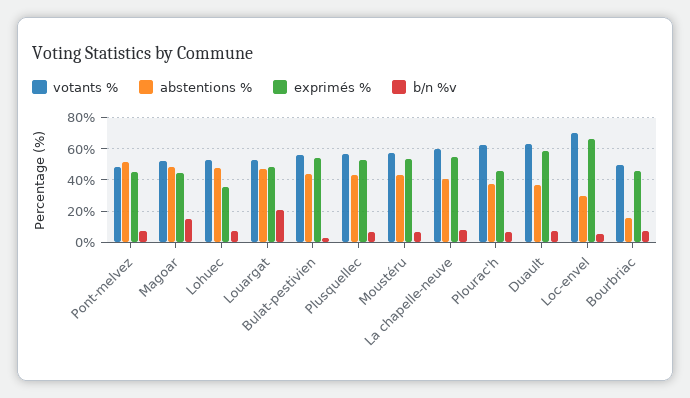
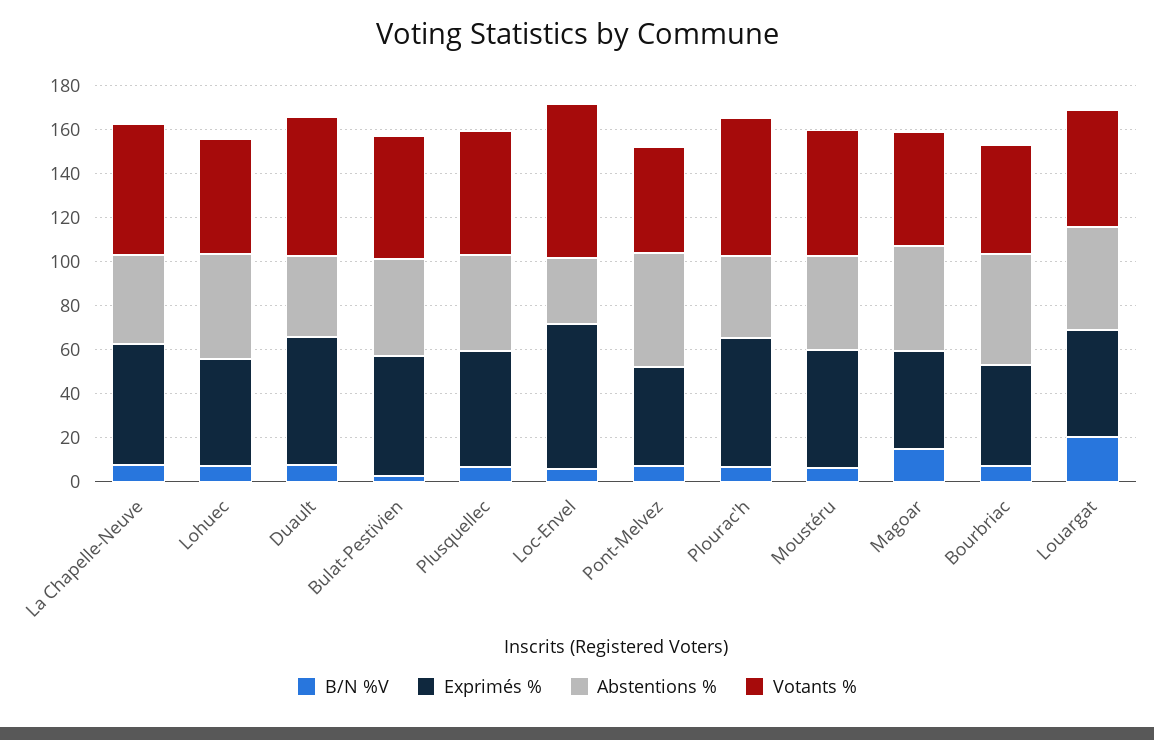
  {
    "votants %": {
      "Pont-melvez": 50,
      "Magoar": 50,
      "Lohuec": 55,
      "Louargat": 55,
      "Bulat-pestivien": 55,
      "Plusquellec": 55,
      "Moustéru": 55,
      "La chapelle-neuve": 60,
      "Plourac'h": 65,
      "Duault": 65,
      "Loc-envel": 70,
      "Bourbriac": 50
    },
    "abstentions %": {
      "Pont-melvez": 50,
      "Magoar": 50,
      "Lohuec": 45,
      "Louargat": 45,
      "Bulat-pestivien": 45,
      "Plusquellec": 45,
      "Moustéru": 45,
      "La chapelle-neuve": 40,
      "Plourac'h": 35,
      "Duault": 35,
      "Loc-envel": 30,
-     "Bourbriac": 15
+     "Bourbriac": 50
    },
    "exprimés %": {
      "Pont-melvez": 45,
      "Magoar": 45,
-     "Lohuec": 35,
+     "Lohuec": 50,
      "Louargat": 50,
      "Bulat-pestivien": 55,
      "Plusquellec": 55,
      "Moustéru": 55,
      "La chapelle-neuve": 55,
-     "Plourac'h": 45,
+     "Plourac'h": 60,
      "Duault": 60,
      "Loc-envel": 65,
      "Bourbriac": 45
    },
    "b/n %v": {
      "Pont-melvez": 5,
      "Magoar": 15,
      "Lohuec": 5,
      "Louargat": 20,
      "Bulat-pestivien": 5,
      "Plusquellec": 5,
      "Moustéru": 5,
      "La chapelle-neuve": 10,
      "Plourac'h": 5,
      "Duault": 10,
      "Loc-envel": 5,
      "Bourbriac": 5
    }
  }

